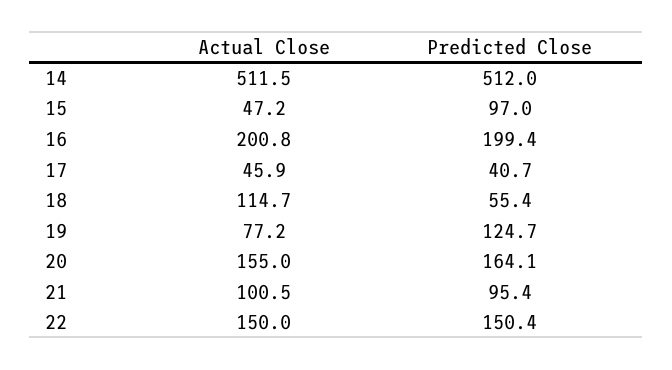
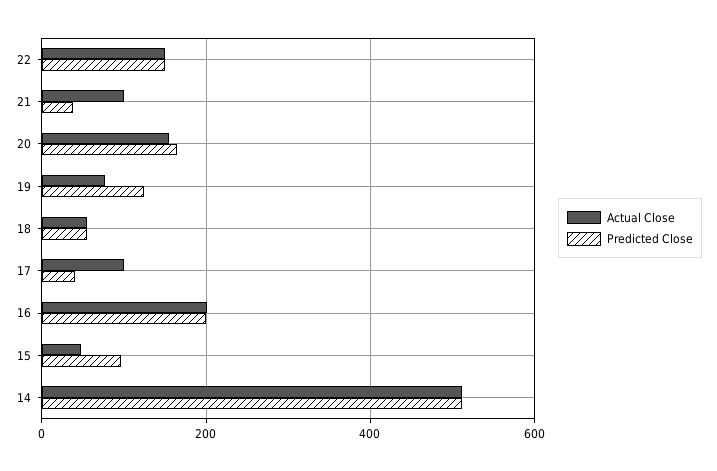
  {
    "Actual Close": {
      "14": 511.5,
      "15": 47.2,
      "16": 200.8,
-     "17": 45.9,
+     "17": 100,
-     "18": 114.7,
+     "18": 60,
      "19": 77.2,
      "20": 155,
      "21": 100.5,
      "22": 150
    },
    "Predicted Close": {
      "14": 512,
      "15": 97,
      "16": 199.4,
      "17": 40.7,
      "18": 55.4,
      "19": 124.7,
      "20": 164.1,
-     "21": 95.4,
+     "21": 40,
      "22": 150.4
    }
  }

